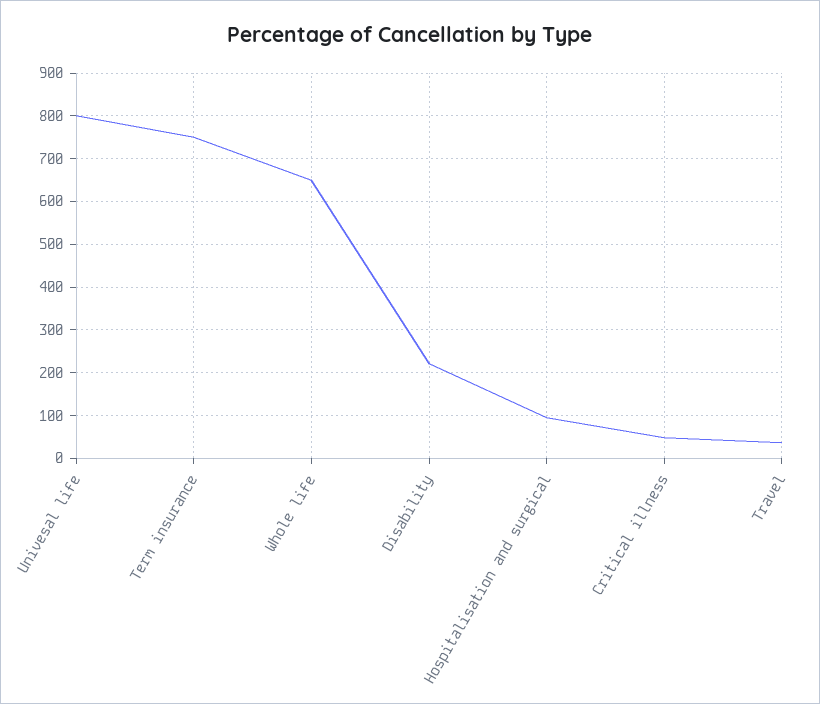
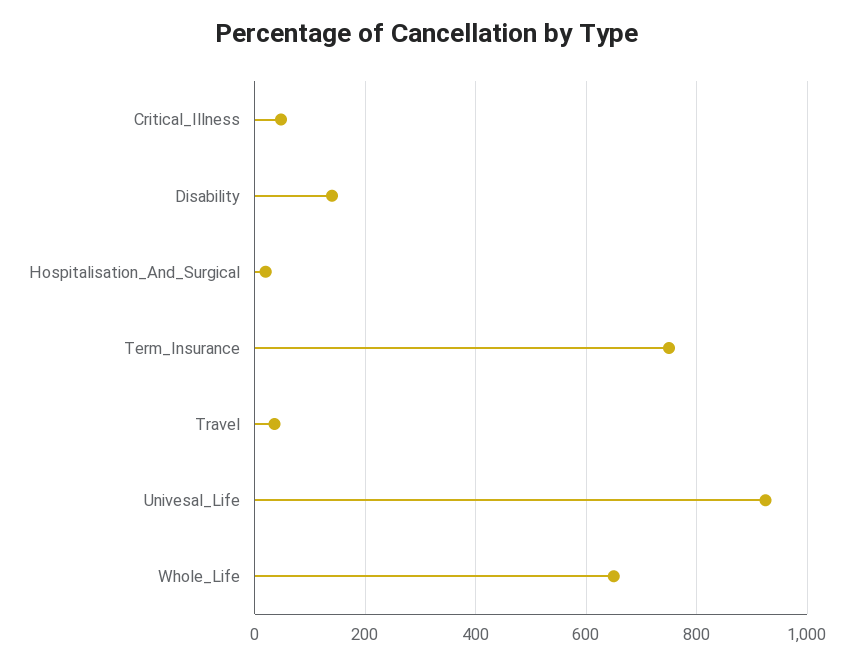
  {
-   "Univesal life": 800,
+   "Univesal life": 920,
    "Term insurance": 760,
    "Whole life": 660,
-   "Disability": 220,
+   "Disability": 140,
-   "Hospitalisation and surgical": 100,
+   "Hospitalisation and surgical": 20,
    "Critical illness": 40,
    "Travel": 40
  }

